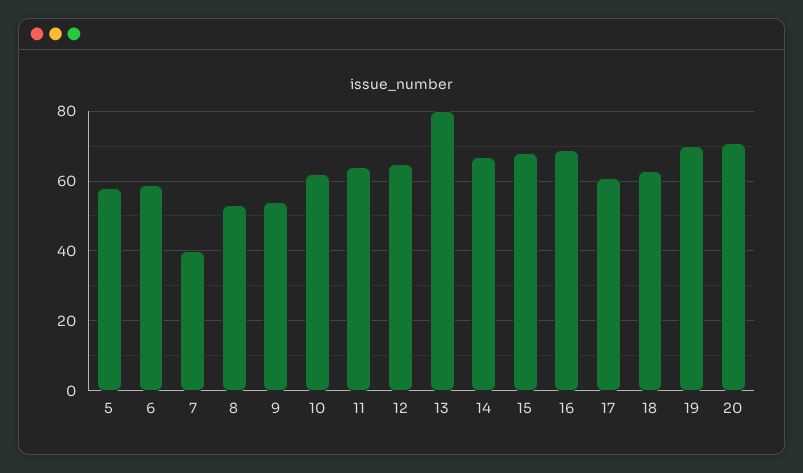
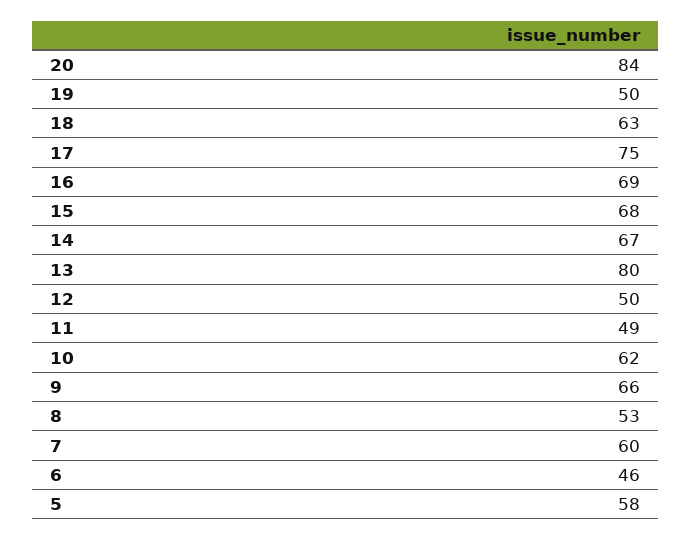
  {
    "5": 58,
-   "6": 60,
+   "6": 46,
-   "7": 40,
+   "7": 60,
    "8": 53,
-   "9": 55,
+   "9": 66,
    "10": 62,
-   "11": 65,
+   "11": 49,
-   "12": 65,
+   "12": 50,
    "13": 80,
    "14": 67,
    "15": 68,
    "16": 69,
-   "17": 60,
+   "17": 75,
    "18": 63,
-   "19": 70,
+   "19": 50,
-   "20": 70
+   "20": 84
  }

